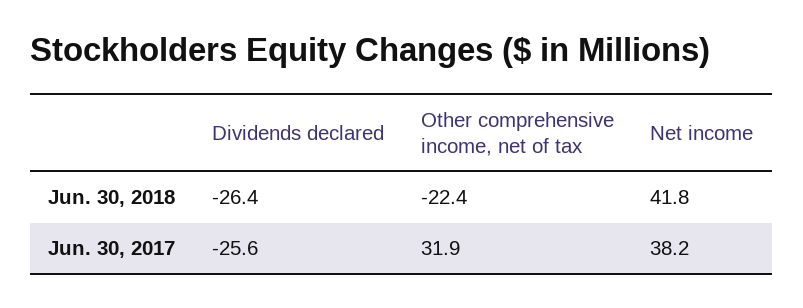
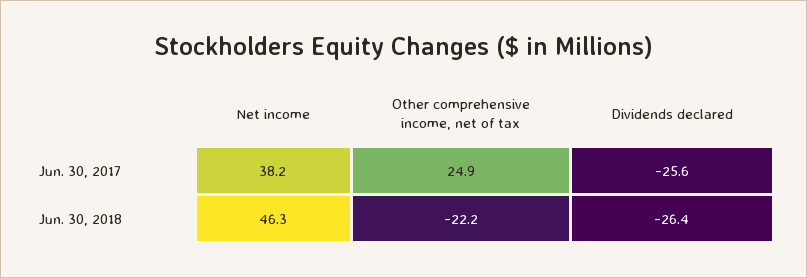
  {
    "Dividends declared": {
      "Jun. 30, 2018": -26.4,
      "Jun. 30, 2017": -25.6
    },
    "Other comprehensive income, net of tax": {
-     "Jun. 30, 2018": -22.4,
+     "Jun. 30, 2018": -22.2,
-     "Jun. 30, 2017": 31.9
+     "Jun. 30, 2017": 24.9
    },
    "Net income": {
-     "Jun. 30, 2018": 41.8,
+     "Jun. 30, 2018": 46.3,
      "Jun. 30, 2017": 38.2
    }
  }

